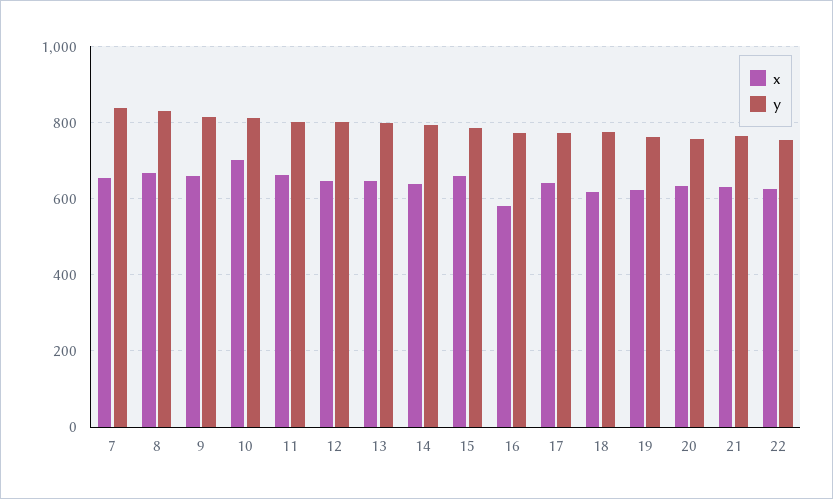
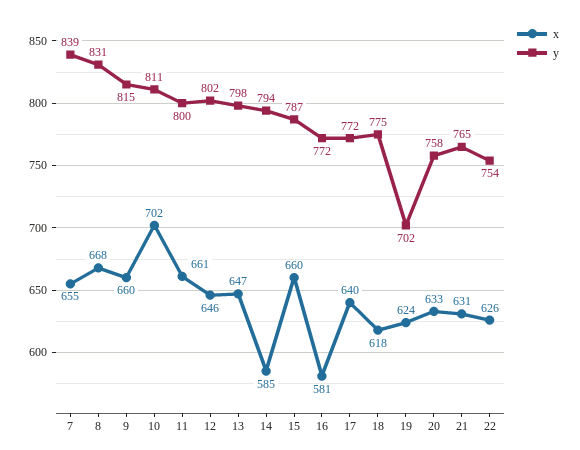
  {
    "x": {
      "7": 655,
      "8": 668,
      "9": 660,
      "10": 702,
      "11": 661,
      "12": 646,
      "13": 647,
-     "14": 640,
+     "14": 585,
      "15": 660,
      "16": 581,
      "17": 640,
      "18": 618,
      "19": 624,
      "20": 633,
      "21": 631,
      "22": 626
    },
    "y": {
      "7": 839,
      "8": 831,
      "9": 815,
      "10": 811,
      "11": 800,
      "12": 802,
      "13": 798,
      "14": 794,
      "15": 787,
      "16": 772,
      "17": 772,
      "18": 775,
-     "19": 760,
+     "19": 702,
      "20": 758,
      "21": 765,
      "22": 754
    }
  }

